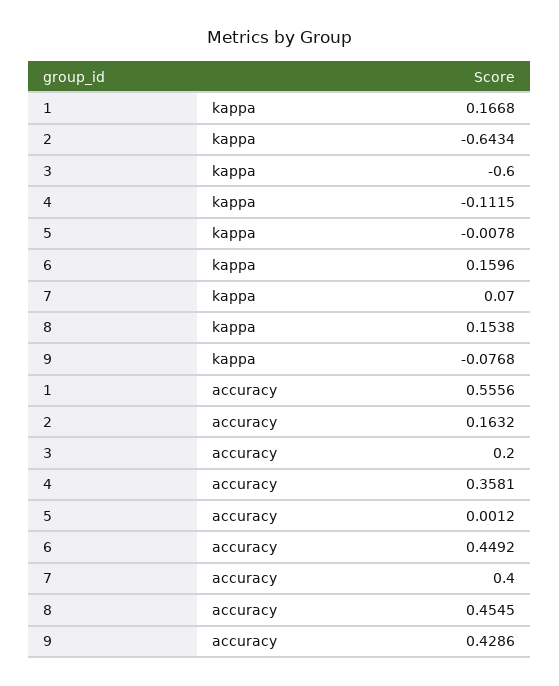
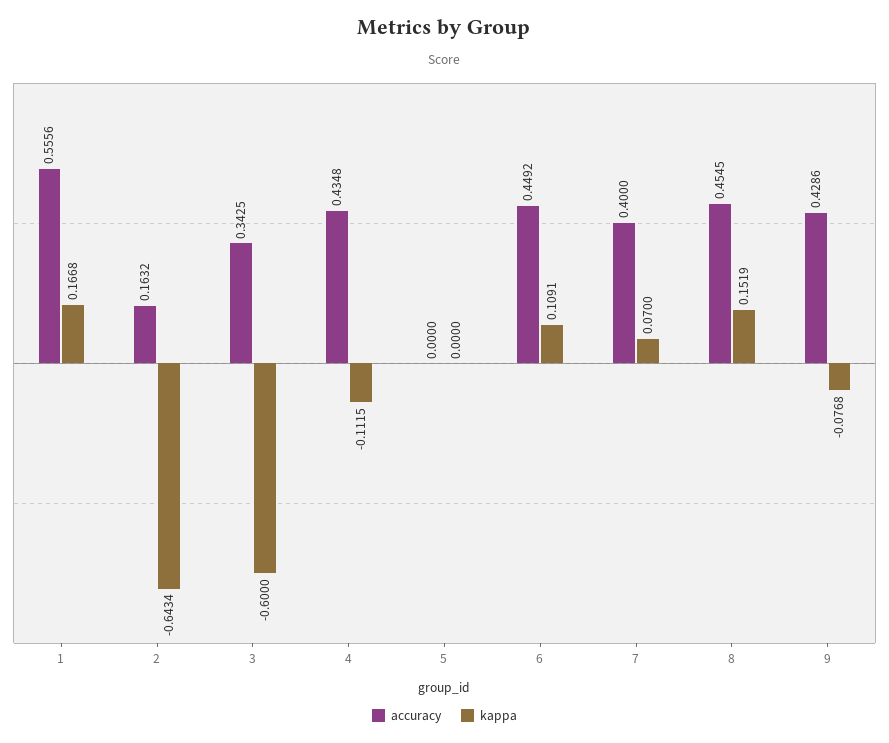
  {
    "kappa": {
      "1": 0.1668,
      "2": -0.6434,
      "3": -0.6,
      "4": -0.1115,
-     "5": -0.0078,
+     "5": 0,
-     "6": 0.1596,
+     "6": 0.1091,
      "7": 0.07,
-     "8": 0.1538,
+     "8": 0.1519,
      "9": -0.0768
    },
    "accuracy": {
      "1": 0.5556,
      "2": 0.1632,
-     "3": 0.2,
+     "3": 0.3425,
-     "4": 0.3581,
+     "4": 0.4348,
-     "5": 0.0012,
+     "5": 0,
      "6": 0.4492,
      "7": 0.4,
      "8": 0.4545,
      "9": 0.4286
    }
  }

